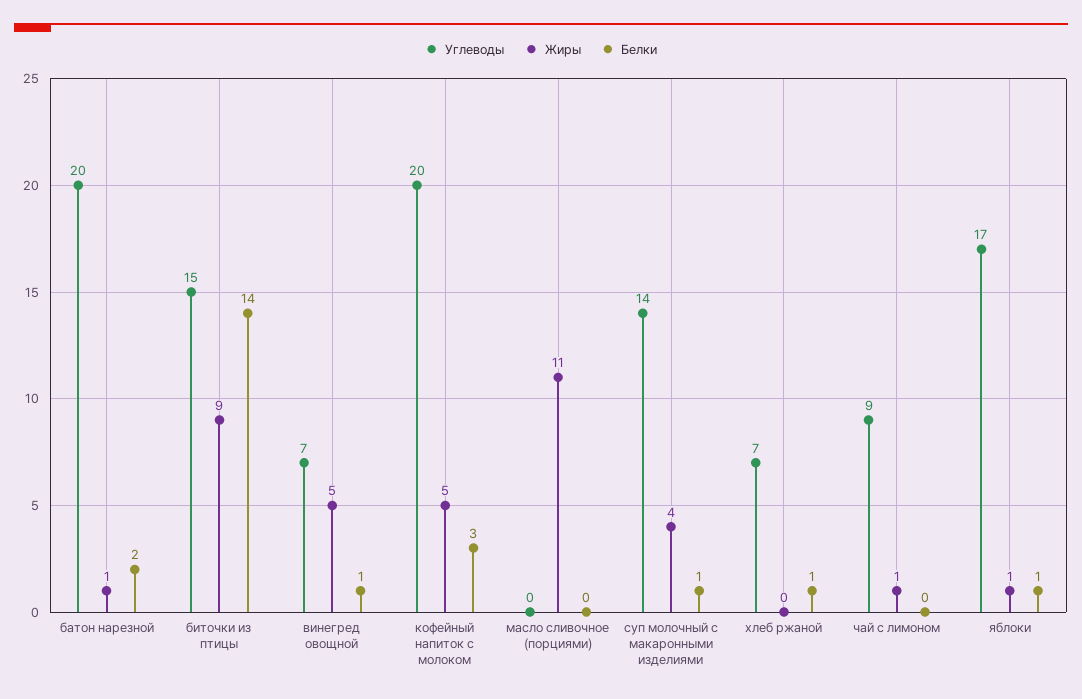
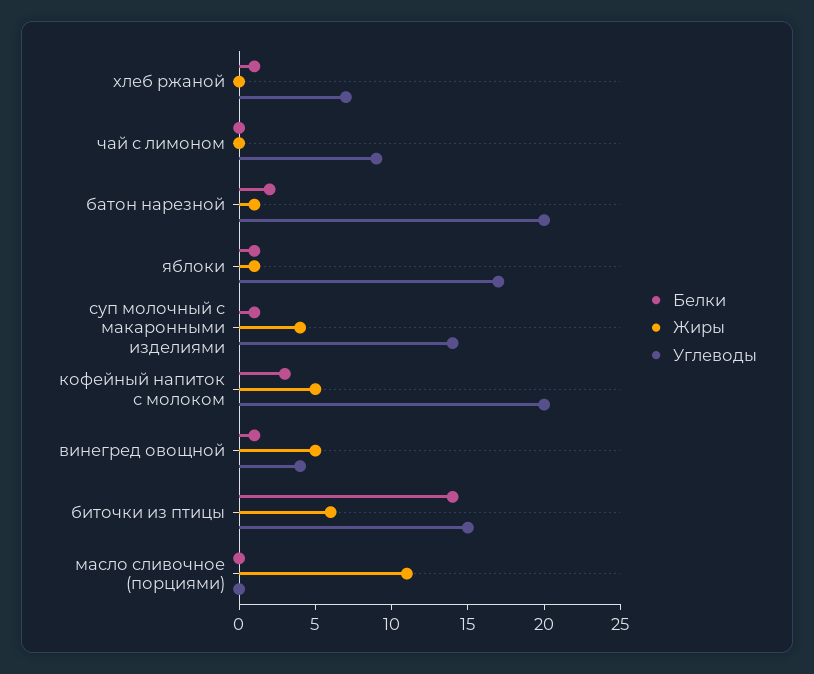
  {
    "Углеводы": {
      "батон нарезной": 20,
      "биточки из птицы": 15,
-     "винегред овощной": 7,
+     "винегред овощной": 4,
      "кофейный напиток с молоком": 20,
      "масло сливочное (порциями)": 0,
      "суп молочный с макаронными изделиями": 14,
      "хлеб ржаной": 7,
      "чай с лимоном": 9,
      "яблоки": 17
    },
    "Жиры": {
      "батон нарезной": 1,
-     "биточки из птицы": 9,
+     "биточки из птицы": 6,
      "винегред овощной": 5,
      "кофейный напиток с молоком": 5,
      "масло сливочное (порциями)": 11,
      "суп молочный с макаронными изделиями": 4,
      "хлеб ржаной": 0,
-     "чай с лимоном": 1,
+     "чай с лимоном": 0,
      "яблоки": 1
    },
    "Белки": {
      "батон нарезной": 2,
      "биточки из птицы": 14,
      "винегред овощной": 1,
      "кофейный напиток с молоком": 3,
      "масло сливочное (порциями)": 0,
      "суп молочный с макаронными изделиями": 1,
      "хлеб ржаной": 1,
      "чай с лимоном": 0,
      "яблоки": 1
    }
  }

